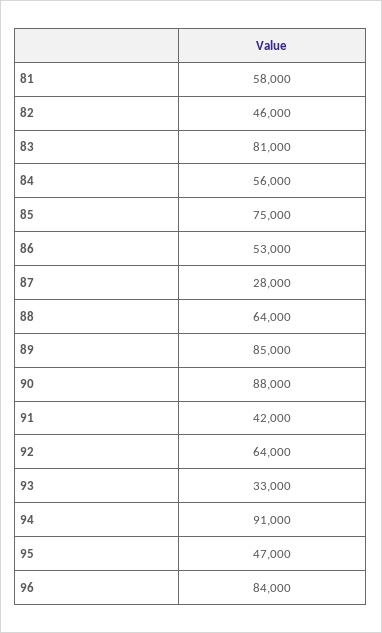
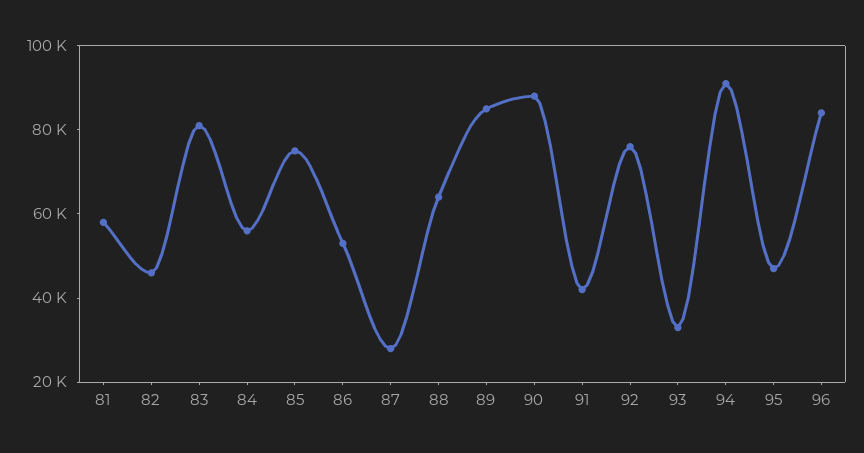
  {
    "81": 58000,
    "82": 46000,
    "83": 81000,
    "84": 56000,
    "85": 75000,
    "86": 53000,
    "87": 28000,
    "88": 64000,
    "89": 85000,
    "90": 88000,
    "91": 42000,
-   "92": 64000,
+   "92": 75000,
    "93": 33000,
    "94": 91000,
    "95": 47000,
    "96": 84000
  }

